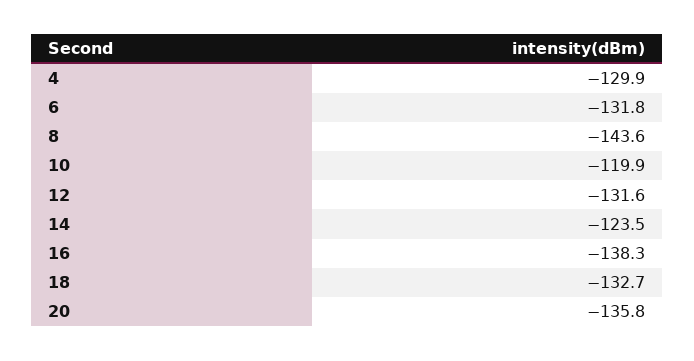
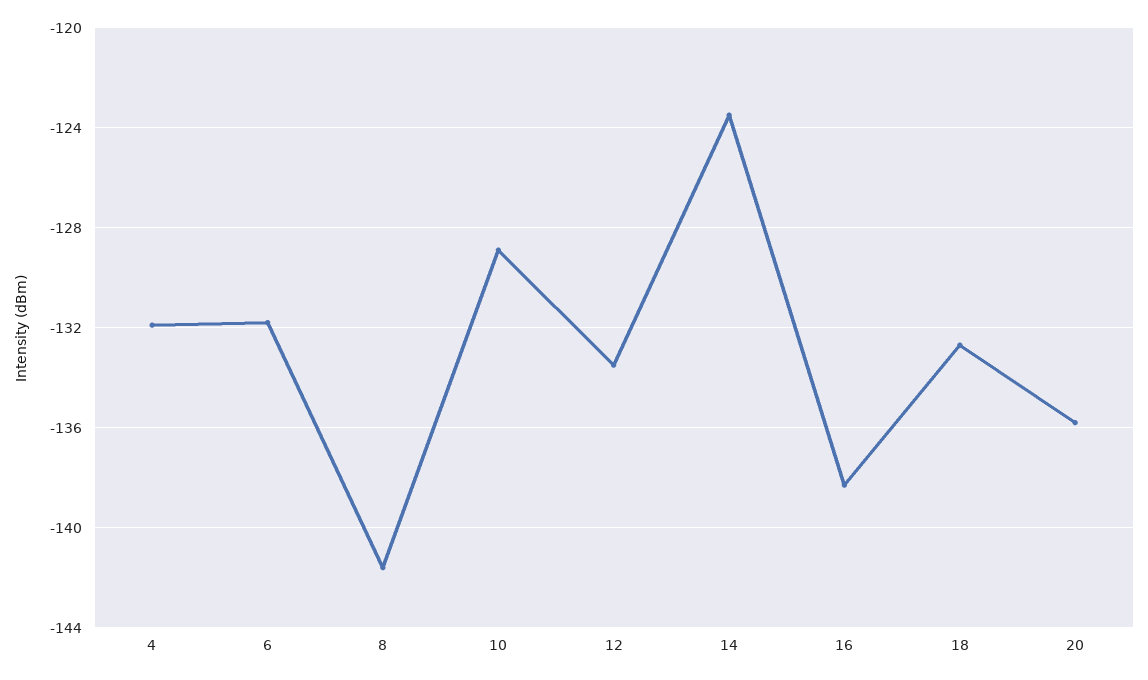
  {
-   "4": -129.9,
+   "4": -132,
    "6": -131.8,
-   "8": -143.6,
+   "8": -141.5,
-   "10": -119.9,
+   "10": -129,
-   "12": -131.6,
+   "12": -133.5,
    "14": -123.5,
    "16": -138.3,
    "18": -132.7,
    "20": -135.8
  }

